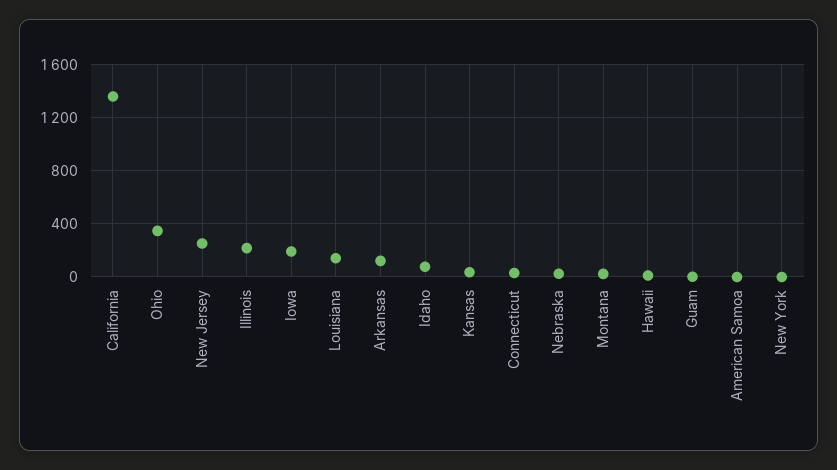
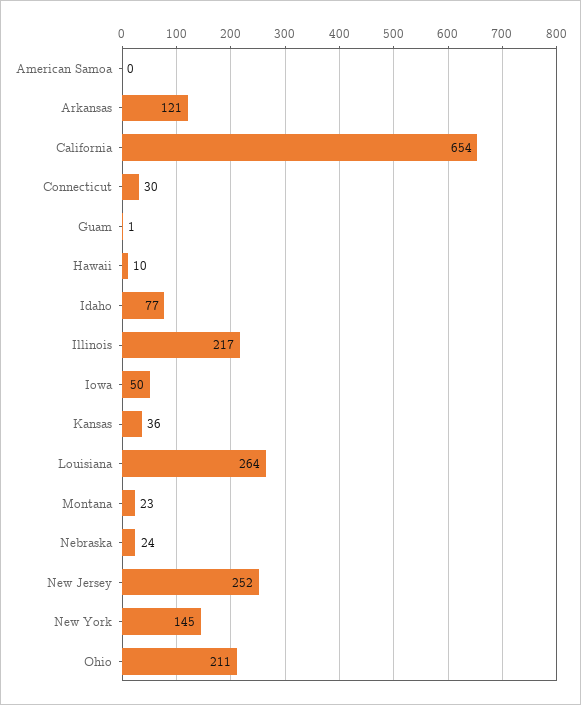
  {
-   "California": 1350,
+   "California": 654,
-   "Ohio": 350,
+   "Ohio": 211,
    "New Jersey": 252,
    "Illinois": 217,
-   "Iowa": 200,
+   "Iowa": 50,
-   "Louisiana": 150,
+   "Louisiana": 264,
    "Arkansas": 121,
    "Idaho": 77,
    "Kansas": 36,
    "Connecticut": 30,
    "Nebraska": 24,
    "Montana": 23,
    "Hawaii": 10,
    "Guam": 1,
    "American Samoa": 0,
-   "New York": 0
+   "New York": 145
  }

